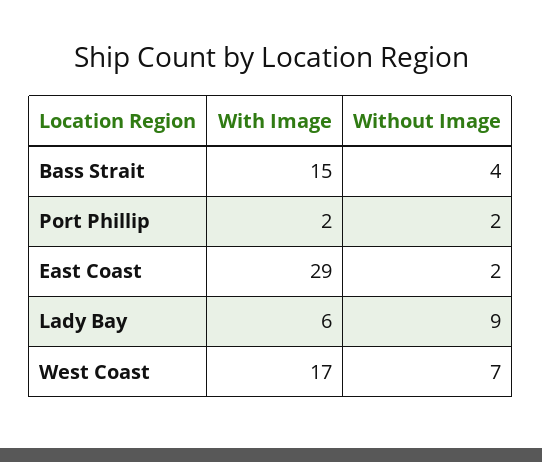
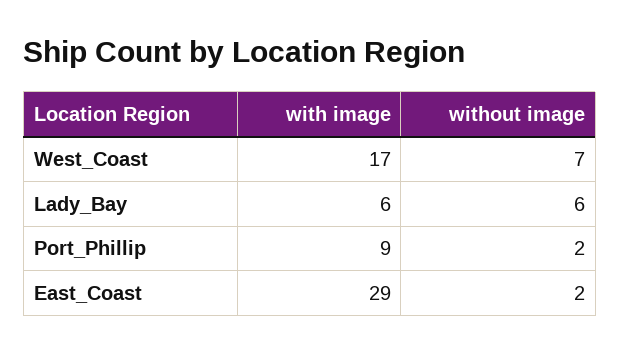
  {
    "With Image": {
-     "Bass Strait": 15,
-     "Port Phillip": 2,
+     "Port Phillip": 9,
      "East Coast": 29,
      "Lady Bay": 6,
      "West Coast": 17
    },
    "Without Image": {
-     "Bass Strait": 4,
      "Port Phillip": 2,
      "East Coast": 2,
-     "Lady Bay": 9,
+     "Lady Bay": 6,
      "West Coast": 7
    }
  }

